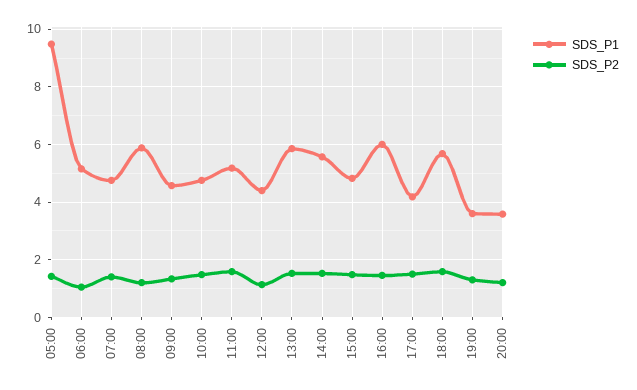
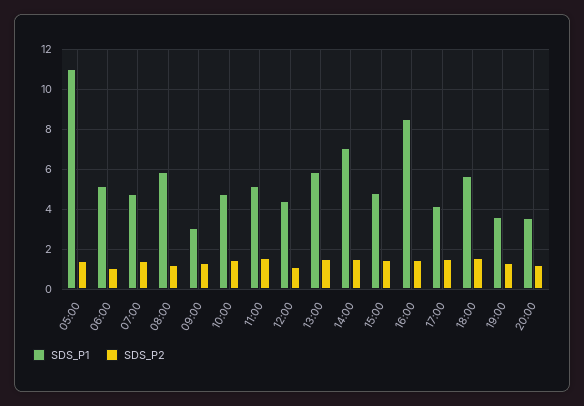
  {
    "SDS_P1": {
-     "05:00": 9.5,
+     "05:00": 11,
      "06:00": 5.25,
      "07:00": 4.75,
      "08:00": 6,
-     "09:00": 4.5,
+     "09:00": 3,
      "10:00": 4.75,
      "11:00": 5.25,
      "12:00": 4.5,
      "13:00": 5.75,
-     "14:00": 5.5,
+     "14:00": 7,
      "15:00": 4.75,
-     "16:00": 6,
+     "16:00": 8.5,
      "17:00": 4.25,
      "18:00": 5.75,
      "19:00": 3.5,
      "20:00": 3.5
    },
    "SDS_P2": {
      "05:00": 1.5,
      "06:00": 1,
      "07:00": 1.5,
      "08:00": 1.25,
      "09:00": 1.25,
      "10:00": 1.5,
      "11:00": 1.5,
      "12:00": 1.25,
      "13:00": 1.5,
      "14:00": 1.5,
      "15:00": 1.5,
      "16:00": 1.5,
      "17:00": 1.5,
      "18:00": 1.5,
      "19:00": 1.25,
      "20:00": 1.25
    }
  }

